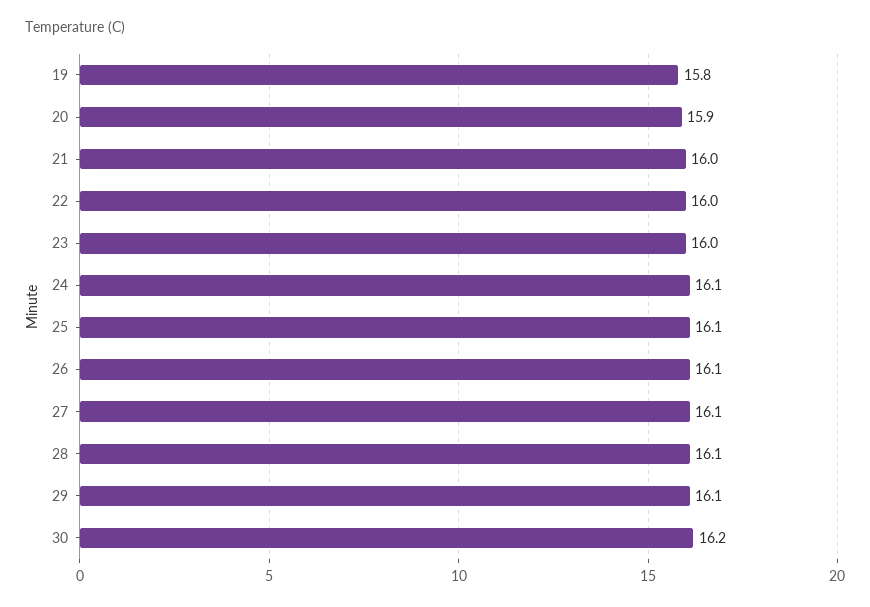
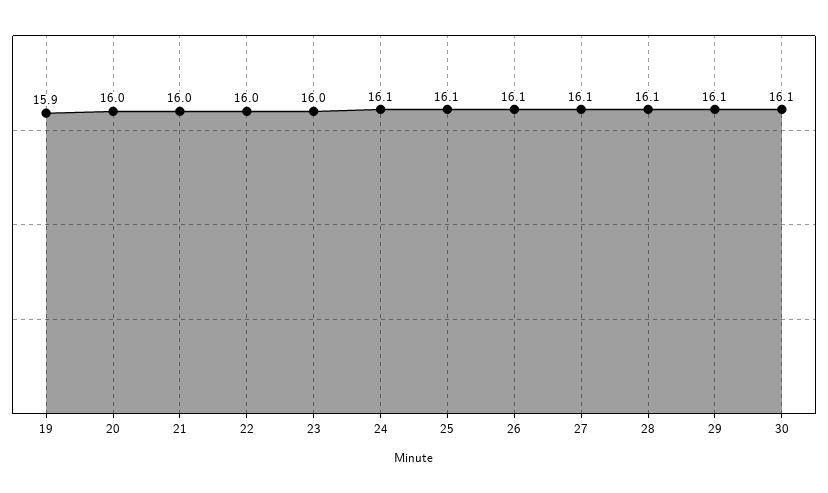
  {
-   "19": 15.8,
+   "19": 15.9,
-   "20": 15.9,
+   "20": 16,
    "21": 16,
    "22": 16,
    "23": 16,
    "24": 16.1,
    "25": 16.1,
    "26": 16.1,
    "27": 16.1,
    "28": 16.1,
    "29": 16.1,
-   "30": 16.2
+   "30": 16.1
  }

